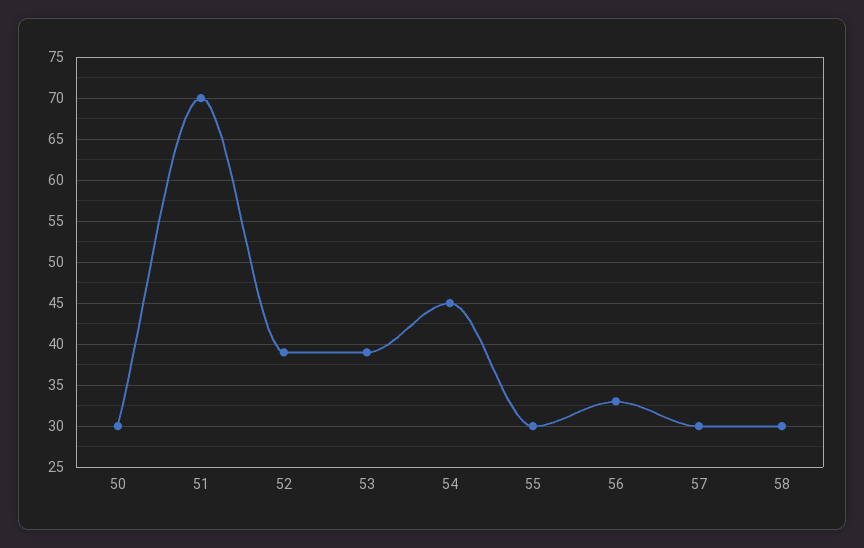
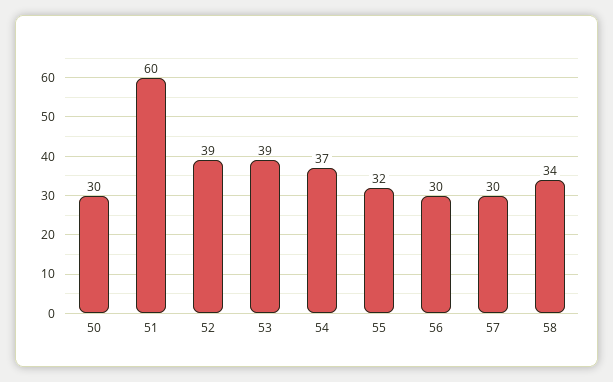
  {
    "50": 30,
-   "51": 70,
+   "51": 60,
    "52": 39,
    "53": 39,
-   "54": 45,
+   "54": 37,
-   "55": 30,
+   "55": 32,
-   "56": 33,
+   "56": 30,
    "57": 30,
-   "58": 30
+   "58": 34
  }

